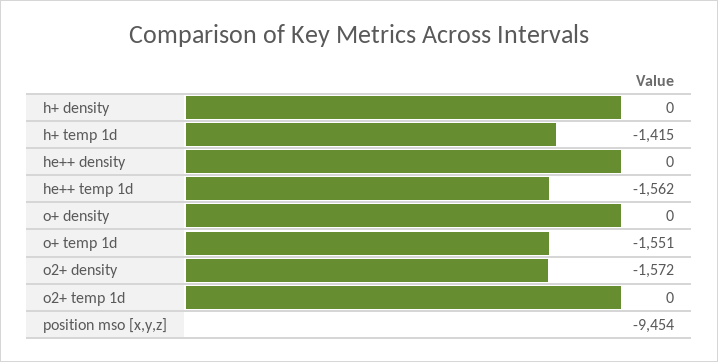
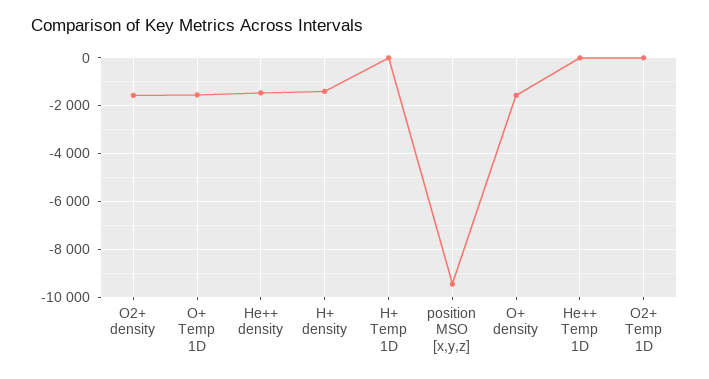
  {
-   "h+ density": 0,
+   "h+ density": -1500,
-   "h+ temp 1d": -1415,
+   "h+ temp 1d": 0,
-   "he++ density": 0,
+   "he++ density": -1500,
-   "he++ temp 1d": -1562,
+   "he++ temp 1d": 0,
-   "o+ density": 0,
+   "o+ density": -1500,
    "o+ temp 1d": -1551,
    "o2+ density": -1572,
    "o2+ temp 1d": 0,
    "position mso [x,y,z]": -9454
  }

